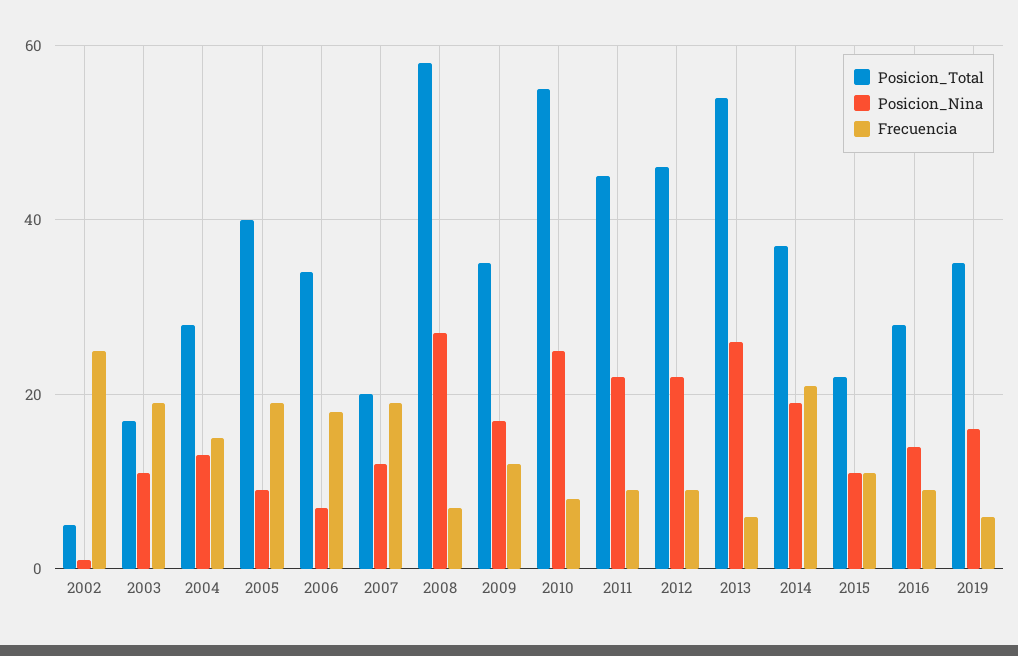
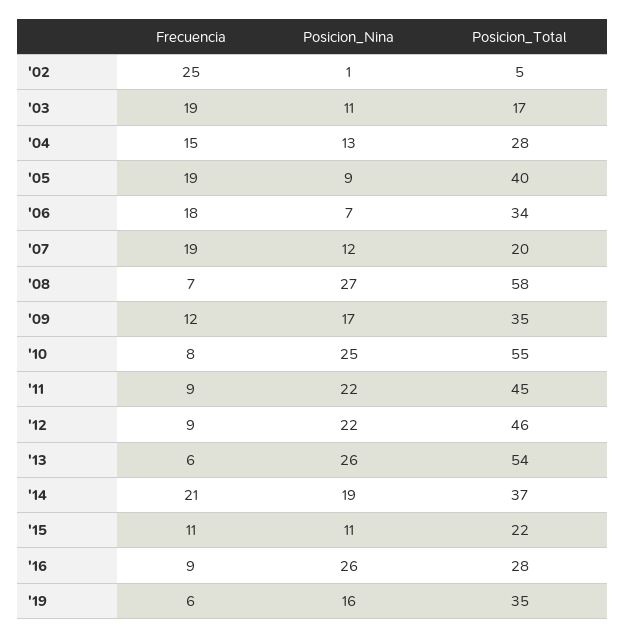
  {
    "Posicion_Total": {
      "2002": 5,
      "2003": 17,
      "2004": 28,
      "2005": 40,
      "2006": 34,
      "2007": 20,
      "2008": 58,
      "2009": 35,
      "2010": 55,
      "2011": 45,
      "2012": 46,
      "2013": 54,
      "2014": 37,
      "2015": 22,
      "2016": 28,
      "2019": 35
    },
    "Posicion_Nina": {
      "2002": 1,
      "2003": 11,
      "2004": 13,
      "2005": 9,
      "2006": 7,
      "2007": 12,
      "2008": 27,
      "2009": 17,
      "2010": 25,
      "2011": 22,
      "2012": 22,
      "2013": 26,
      "2014": 19,
      "2015": 11,
-     "2016": 15,
+     "2016": 26,
      "2019": 16
    },
    "Frecuencia": {
      "2002": 25,
      "2003": 19,
      "2004": 15,
      "2005": 19,
      "2006": 18,
      "2007": 19,
      "2008": 7,
      "2009": 12,
      "2010": 8,
      "2011": 9,
      "2012": 9,
      "2013": 6,
      "2014": 21,
      "2015": 11,
      "2016": 9,
      "2019": 6
    }
  }

